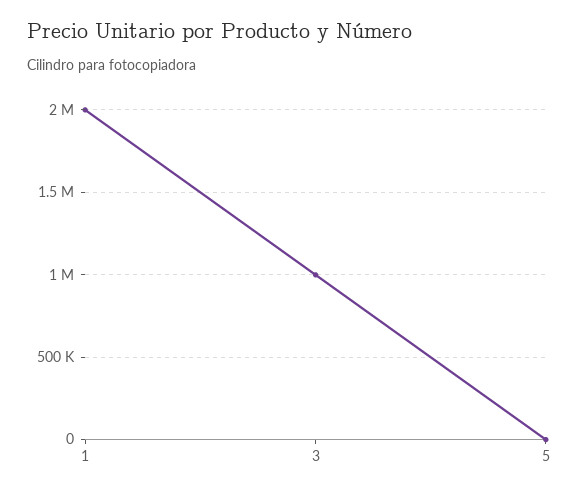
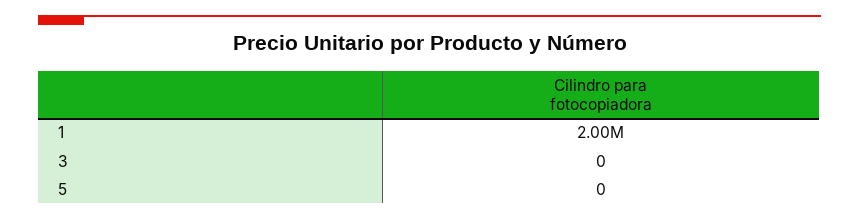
  {
    "1": 2000000,
-   "3": 1000000,
+   "3": 0,
    "5": 0
  }

